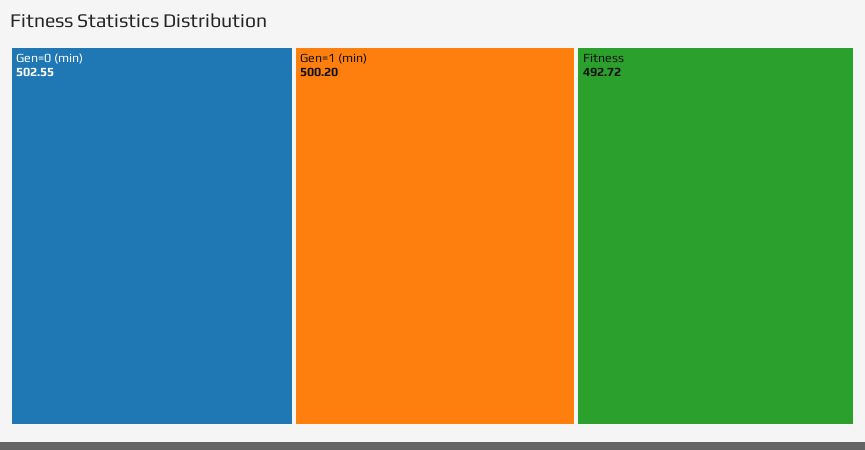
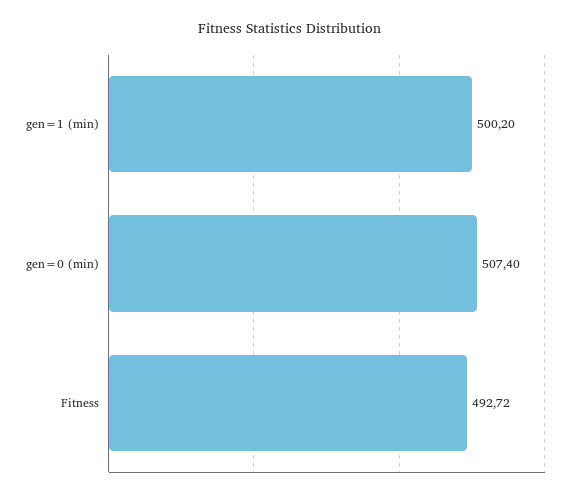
  {
-   "Gen=0 (min)": 502.55,
+   "Gen=0 (min)": 507.4,
    "Gen=1 (min)": 500.2,
    "Fitness": 492.72
  }

